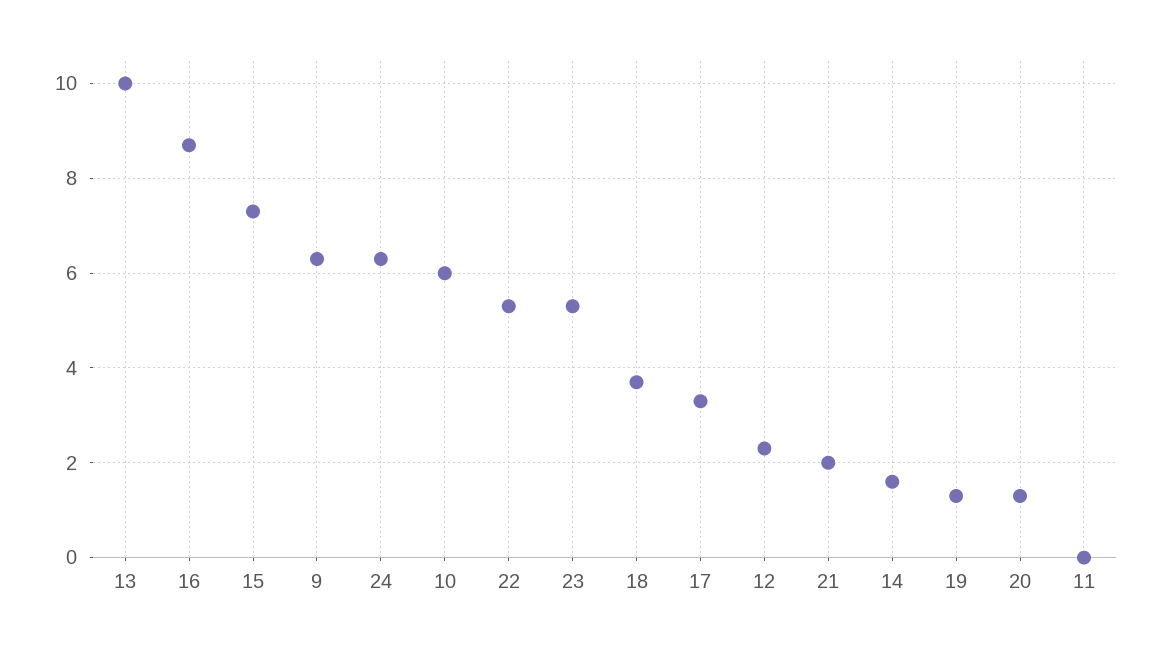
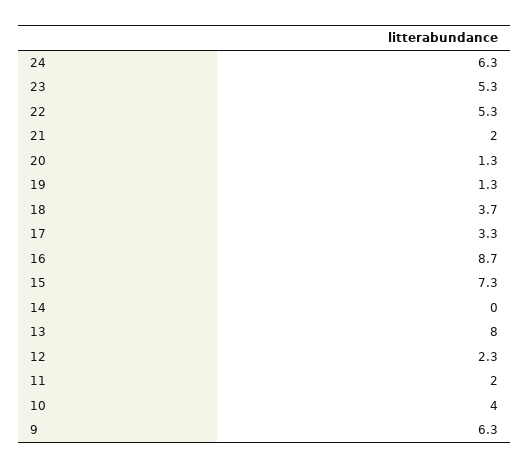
  {
-   "13": 10,
+   "13": 8,
    "16": 8.7,
    "15": 7.3,
    "9": 6.3,
    "24": 6.3,
-   "10": 6,
+   "10": 4,
    "22": 5.3,
    "23": 5.3,
    "18": 3.7,
    "17": 3.3,
    "12": 2.3,
    "21": 2,
-   "14": 1.5,
+   "14": 0,
    "19": 1.3,
    "20": 1.3,
-   "11": 0
+   "11": 2
  }

